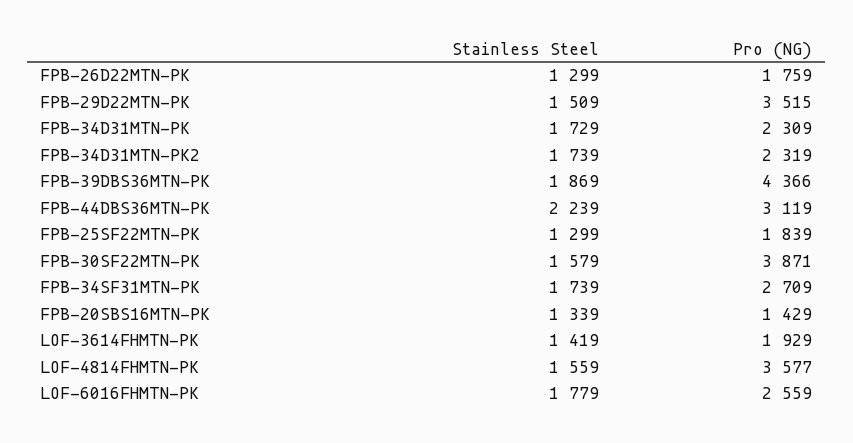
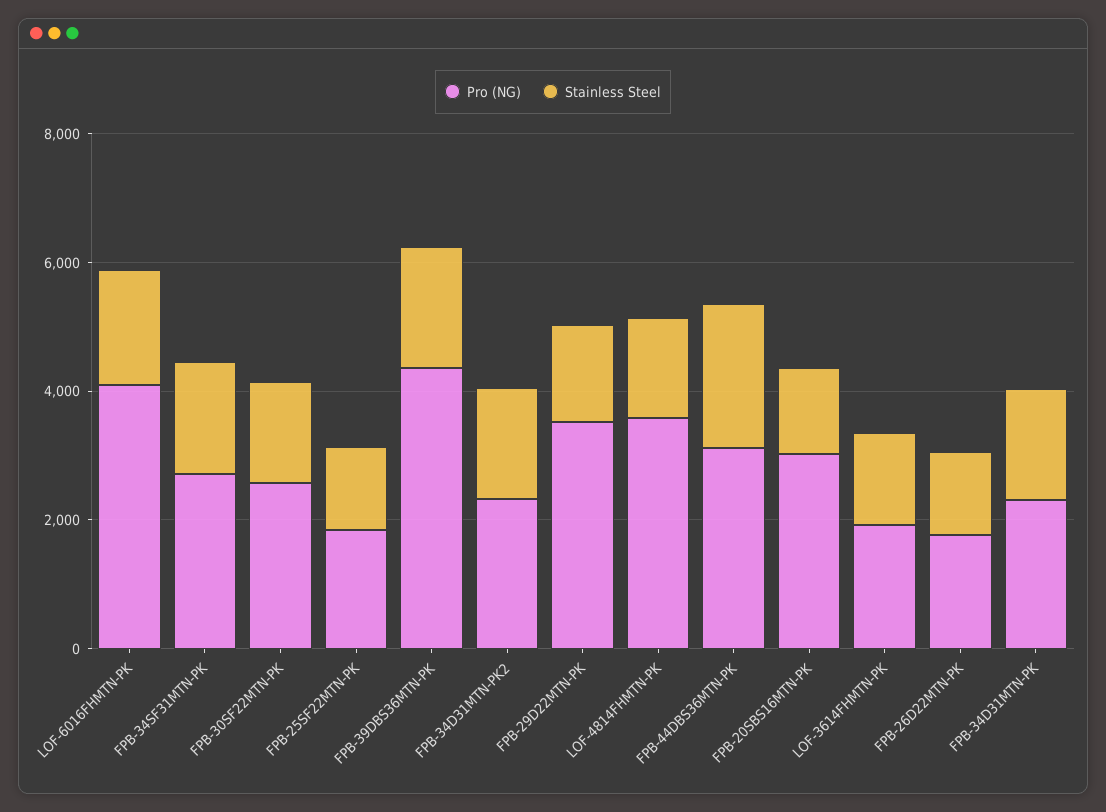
  {
    "Stainless Steel": {
      "FPB-26D22MTN-PK": 1299,
      "FPB-29D22MTN-PK": 1509,
      "FPB-34D31MTN-PK": 1729,
      "FPB-34D31MTN-PK2": 1739,
      "FPB-39DBS36MTN-PK": 1869,
      "FPB-44DBS36MTN-PK": 2239,
      "FPB-25SF22MTN-PK": 1299,
      "FPB-30SF22MTN-PK": 1579,
      "FPB-34SF31MTN-PK": 1739,
      "FPB-20SBS16MTN-PK": 1339,
      "LOF-3614FHMTN-PK": 1419,
      "LOF-4814FHMTN-PK": 1559,
      "LOF-6016FHMTN-PK": 1779
    },
    "Pro (NG)": {
      "FPB-26D22MTN-PK": 1759,
      "FPB-29D22MTN-PK": 3515,
      "FPB-34D31MTN-PK": 2309,
      "FPB-34D31MTN-PK2": 2319,
      "FPB-39DBS36MTN-PK": 4366,
      "FPB-44DBS36MTN-PK": 3119,
      "FPB-25SF22MTN-PK": 1839,
-     "FPB-30SF22MTN-PK": 3871,
+     "FPB-30SF22MTN-PK": 2500,
      "FPB-34SF31MTN-PK": 2709,
-     "FPB-20SBS16MTN-PK": 1429,
+     "FPB-20SBS16MTN-PK": 3000,
      "LOF-3614FHMTN-PK": 1929,
      "LOF-4814FHMTN-PK": 3577,
-     "LOF-6016FHMTN-PK": 2559
+     "LOF-6016FHMTN-PK": 4000
    }
  }

